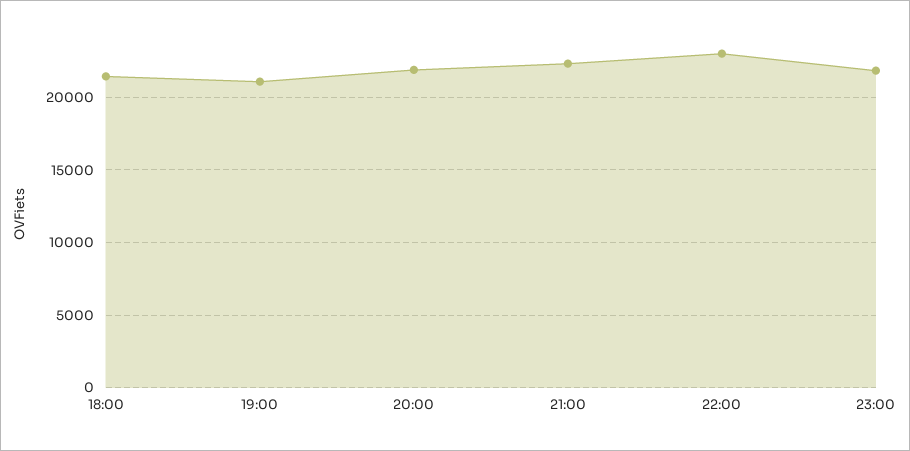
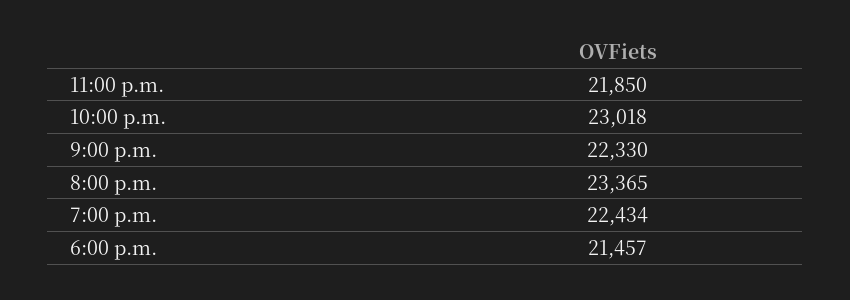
  {
    "18:00": 21457,
-   "19:00": 21000,
+   "19:00": 22434,
-   "20:00": 22000,
+   "20:00": 23365,
    "21:00": 22330,
    "22:00": 23018,
    "23:00": 21850
  }

